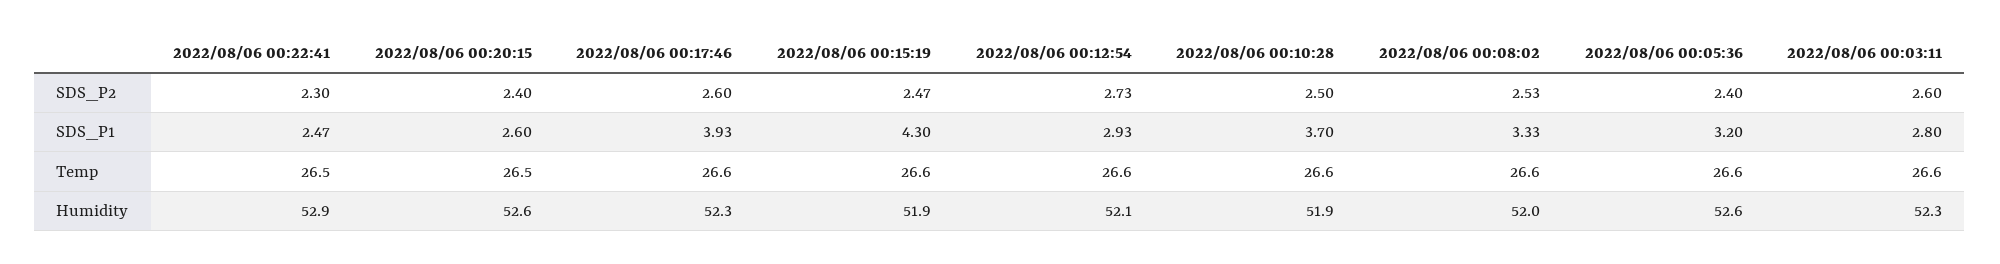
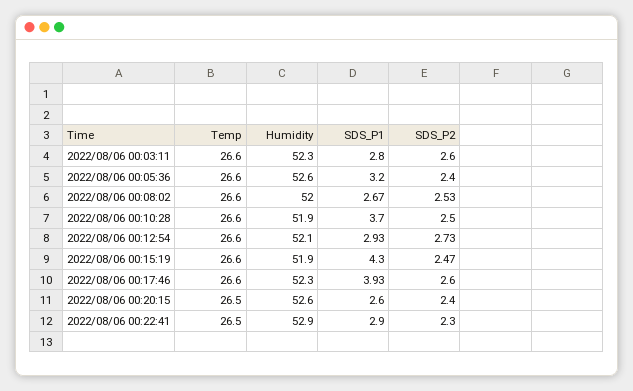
  {
    "2022/08/06 00:22:41": {
      "SDS_P2": 2.3,
-     "SDS_P1": 2.47,
+     "SDS_P1": 2.9,
      "Temp": 26.5,
      "Humidity": 52.9
    },
    "2022/08/06 00:20:15": {
      "SDS_P2": 2.4,
      "SDS_P1": 2.6,
      "Temp": 26.5,
      "Humidity": 52.6
    },
    "2022/08/06 00:17:46": {
      "SDS_P2": 2.6,
      "SDS_P1": 3.93,
      "Temp": 26.6,
      "Humidity": 52.3
    },
    "2022/08/06 00:15:19": {
      "SDS_P2": 2.47,
      "SDS_P1": 4.3,
      "Temp": 26.6,
      "Humidity": 51.9
    },
    "2022/08/06 00:12:54": {
      "SDS_P2": 2.73,
      "SDS_P1": 2.93,
      "Temp": 26.6,
      "Humidity": 52.1
    },
    "2022/08/06 00:10:28": {
      "SDS_P2": 2.5,
      "SDS_P1": 3.7,
      "Temp": 26.6,
      "Humidity": 51.9
    },
    "2022/08/06 00:08:02": {
      "SDS_P2": 2.53,
-     "SDS_P1": 3.33,
+     "SDS_P1": 2.67,
      "Temp": 26.6,
      "Humidity": 52
    },
    "2022/08/06 00:05:36": {
      "SDS_P2": 2.4,
      "SDS_P1": 3.2,
      "Temp": 26.6,
      "Humidity": 52.6
    },
    "2022/08/06 00:03:11": {
      "SDS_P2": 2.6,
      "SDS_P1": 2.8,
      "Temp": 26.6,
      "Humidity": 52.3
    }
  }

